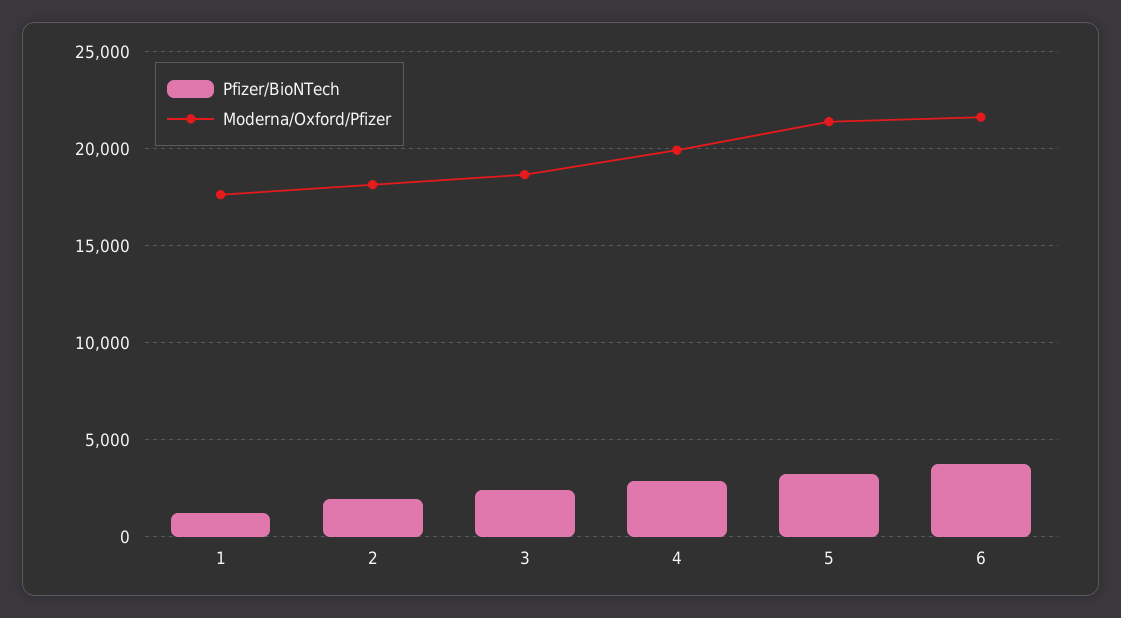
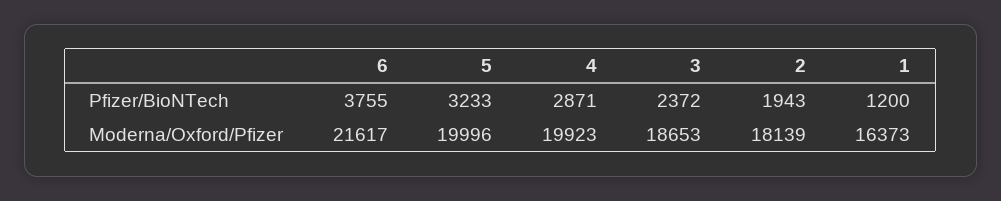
  {
    "Pfizer/BioNTech": {
      "1": 1200,
      "2": 1943,
      "3": 2372,
      "4": 2871,
      "5": 3233,
      "6": 3755
    },
    "Moderna/Oxford/Pfizer": {
-     "1": 17500,
+     "1": 16373,
      "2": 18139,
      "3": 18653,
      "4": 19923,
-     "5": 21500,
+     "5": 19996,
      "6": 21617
    }
  }

